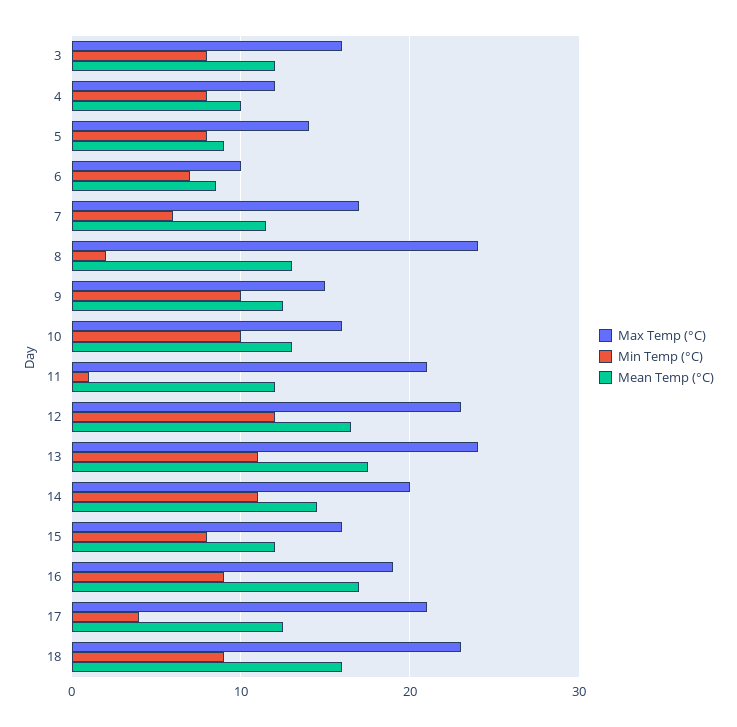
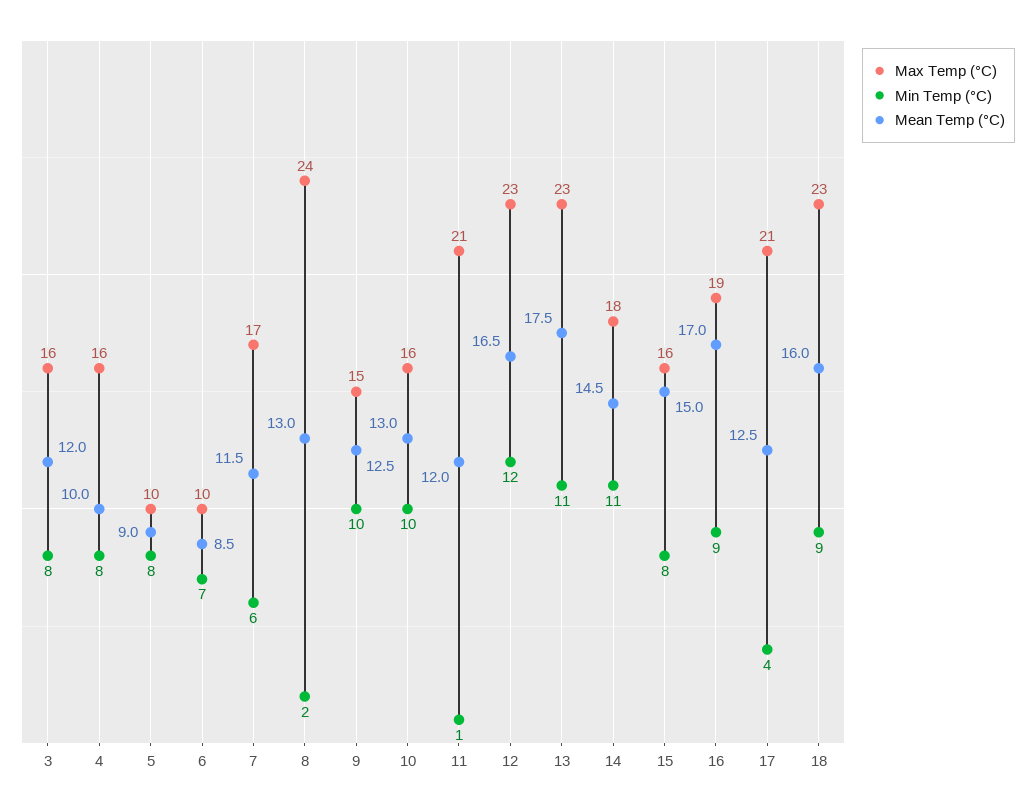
  {
    "Max Temp (°C)": {
      "3": 16,
-     "4": 12,
+     "4": 16,
-     "5": 14,
+     "5": 10,
      "6": 10,
      "7": 17,
      "8": 24,
      "9": 15,
      "10": 16,
      "11": 21,
      "12": 23,
-     "13": 24,
+     "13": 23,
-     "14": 20,
+     "14": 18,
      "15": 16,
      "16": 19,
      "17": 21,
      "18": 23
    },
    "Min Temp (°C)": {
      "3": 8,
      "4": 8,
      "5": 8,
      "6": 7,
      "7": 6,
      "8": 2,
      "9": 10,
      "10": 10,
      "11": 1,
      "12": 12,
      "13": 11,
      "14": 11,
      "15": 8,
      "16": 9,
      "17": 4,
      "18": 9
    },
    "Mean Temp (°C)": {
      "3": 12,
      "4": 10,
      "5": 9,
      "6": 8.5,
      "7": 11.5,
      "8": 13,
      "9": 12.5,
      "10": 13,
      "11": 12,
      "12": 16.5,
      "13": 17.5,
      "14": 14.5,
-     "15": 12,
+     "15": 15,
      "16": 17,
      "17": 12.5,
      "18": 16
    }
  }

